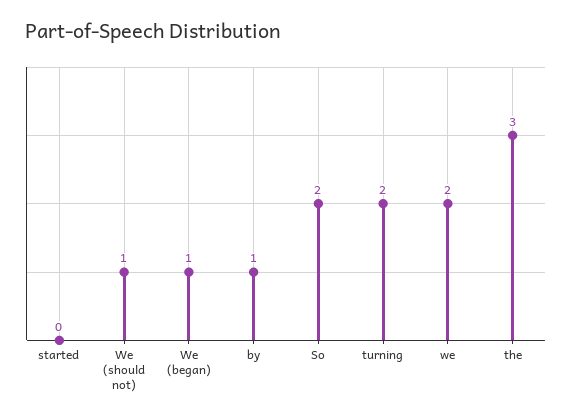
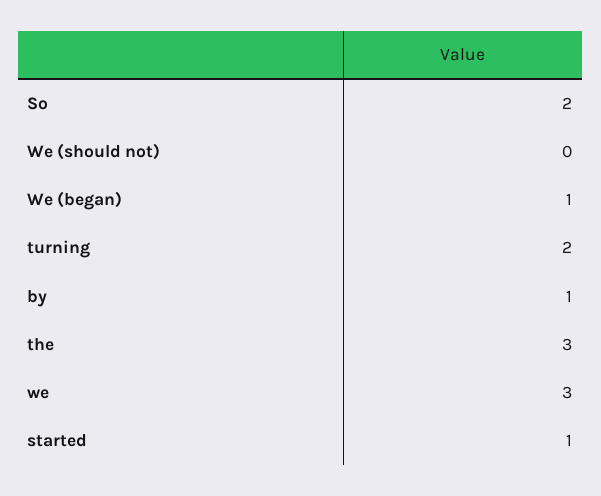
  {
-   "started": 0,
+   "started": 1,
-   "We (should not)": 1,
+   "We (should not)": 0,
    "We (began)": 1,
    "by": 1,
    "So": 2,
    "turning": 2,
-   "we": 2,
+   "we": 3,
    "the": 3
  }

